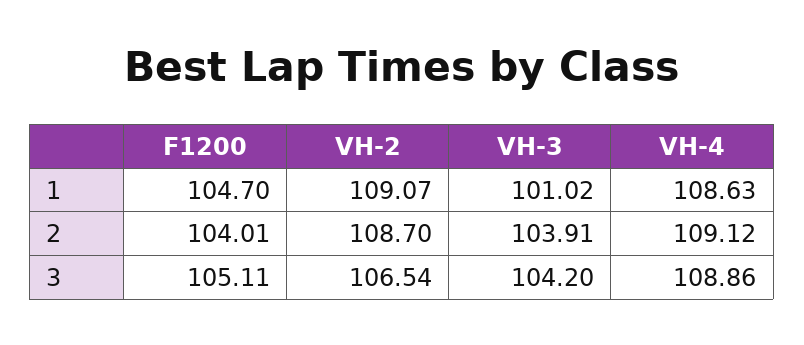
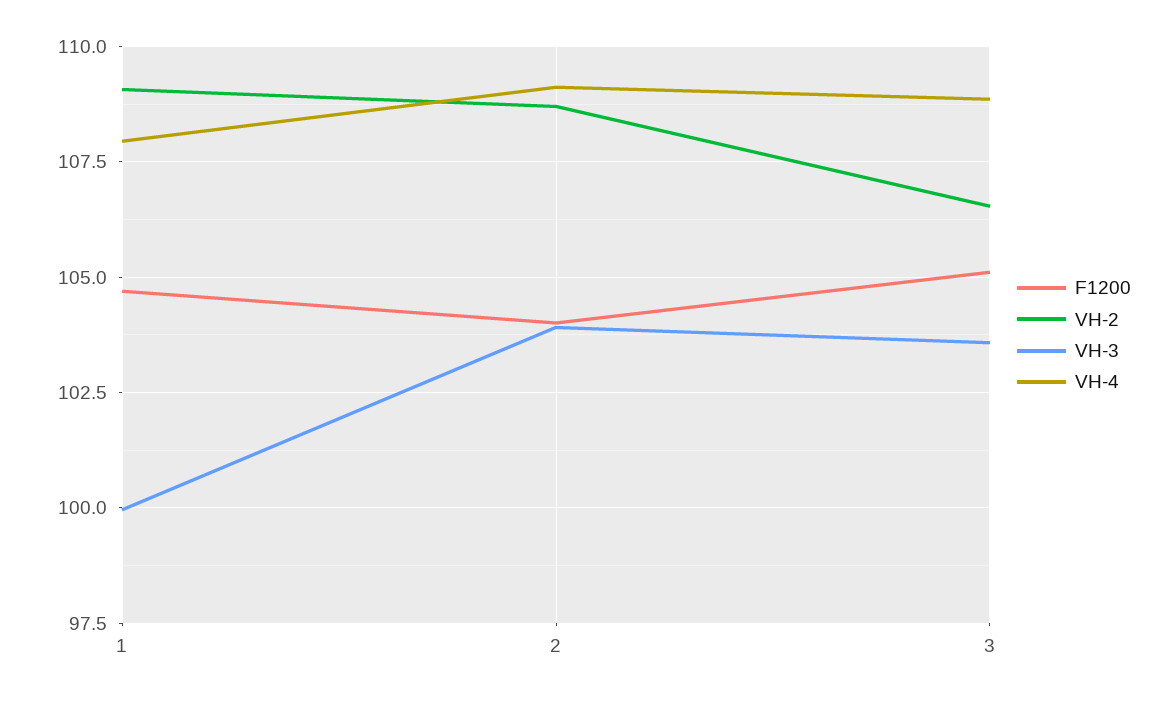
  {
    "F1200": {
      "1": 104.7,
      "2": 104.01,
      "3": 105.11
    },
    "VH-2": {
      "1": 109.07,
      "2": 108.7,
      "3": 106.54
    },
    "VH-3": {
-     "1": 101.02,
+     "1": 100,
      "2": 103.91,
-     "3": 104.2
+     "3": 103.5
    },
    "VH-4": {
-     "1": 108.63,
+     "1": 108,
      "2": 109.12,
      "3": 108.86
    }
  }

